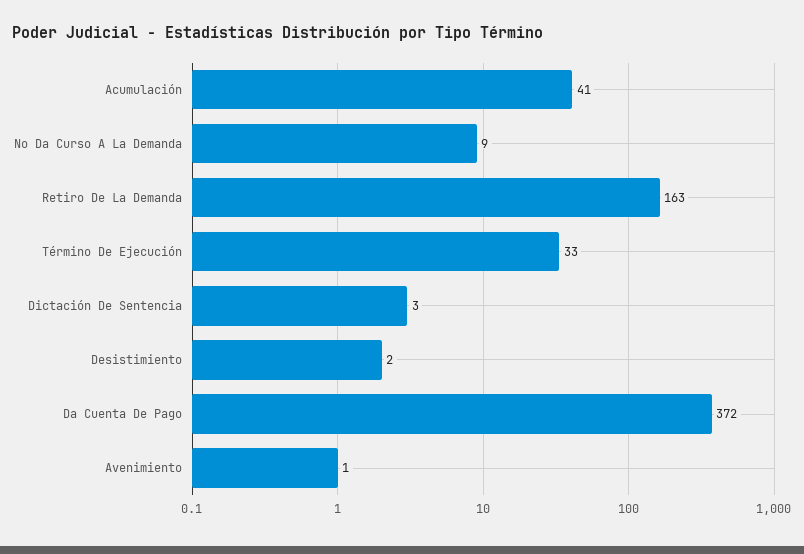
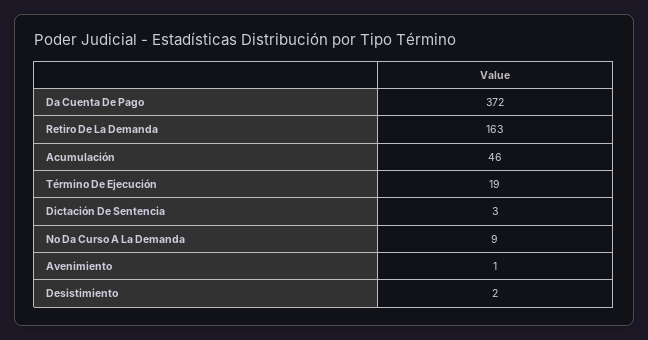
  {
-   "Acumulación": 41,
+   "Acumulación": 46,
    "No Da Curso A La Demanda": 9,
    "Retiro De La Demanda": 163,
-   "Término De Ejecución": 33,
+   "Término De Ejecución": 19,
    "Dictación De Sentencia": 3,
    "Desistimiento": 2,
    "Da Cuenta De Pago": 372,
    "Avenimiento": 1
  }

